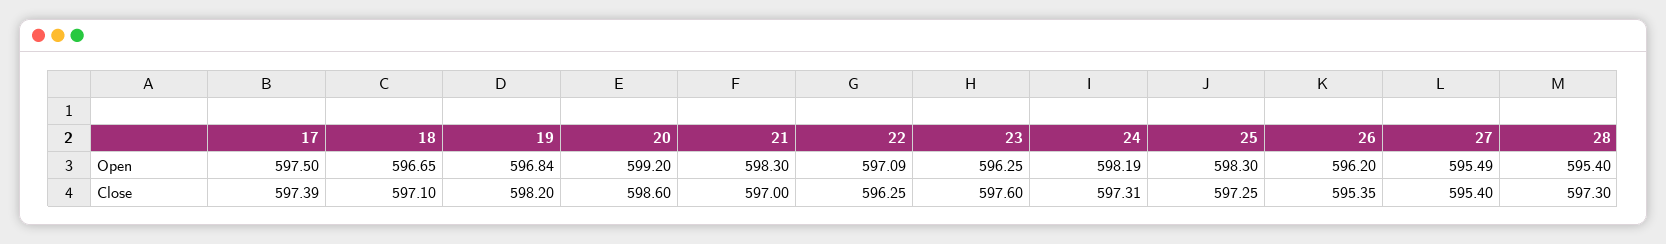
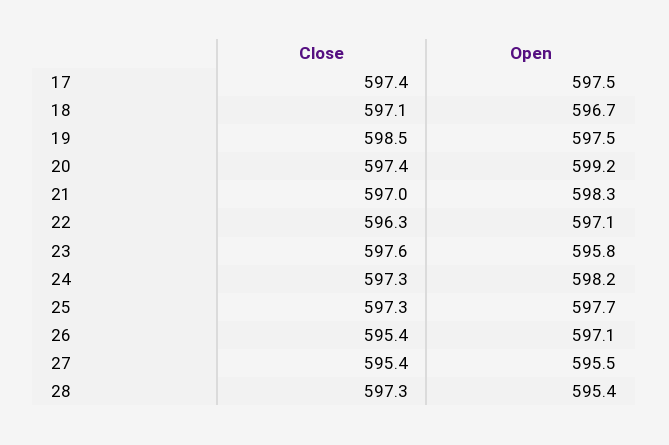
  {
    "17": {
      "Open": 597.5,
      "Close": 597.39
    },
    "18": {
      "Open": 596.65,
      "Close": 597.1
    },
    "19": {
-     "Open": 596.84,
+     "Open": 597.5,
-     "Close": 598.2
+     "Close": 598.5
    },
    "20": {
      "Open": 599.2,
-     "Close": 598.6
+     "Close": 597.4
    },
    "21": {
      "Open": 598.3,
      "Close": 597
    },
    "22": {
      "Open": 597.09,
      "Close": 596.25
    },
    "23": {
-     "Open": 596.25,
+     "Open": 595.8,
      "Close": 597.6
    },
    "24": {
      "Open": 598.19,
      "Close": 597.31
    },
    "25": {
-     "Open": 598.3,
+     "Open": 597.7,
      "Close": 597.25
    },
    "26": {
-     "Open": 596.2,
+     "Open": 597.1,
      "Close": 595.35
    },
    "27": {
      "Open": 595.49,
      "Close": 595.4
    },
    "28": {
      "Open": 595.4,
      "Close": 597.3
    }
  }

